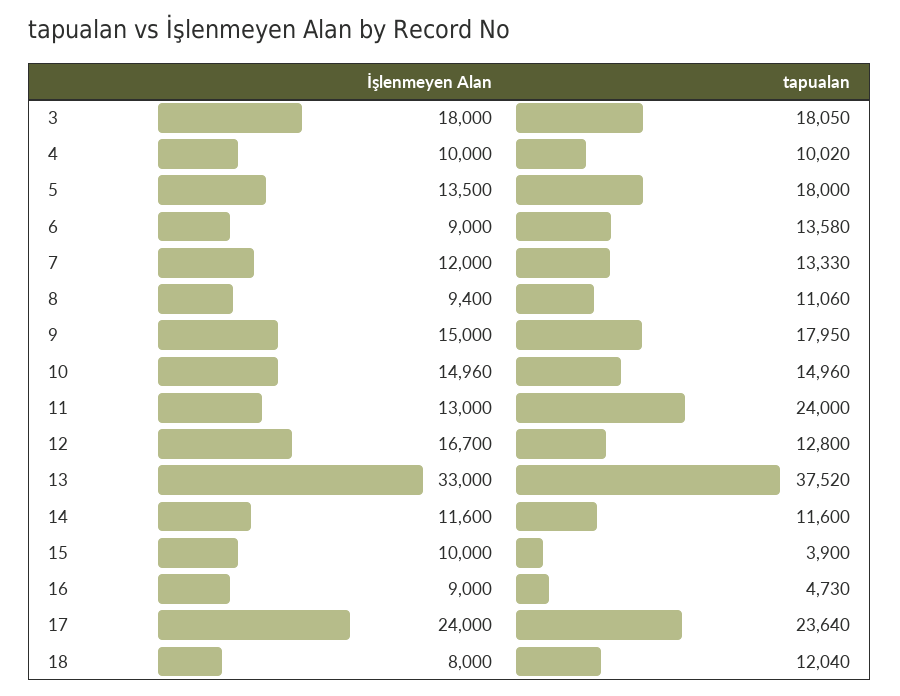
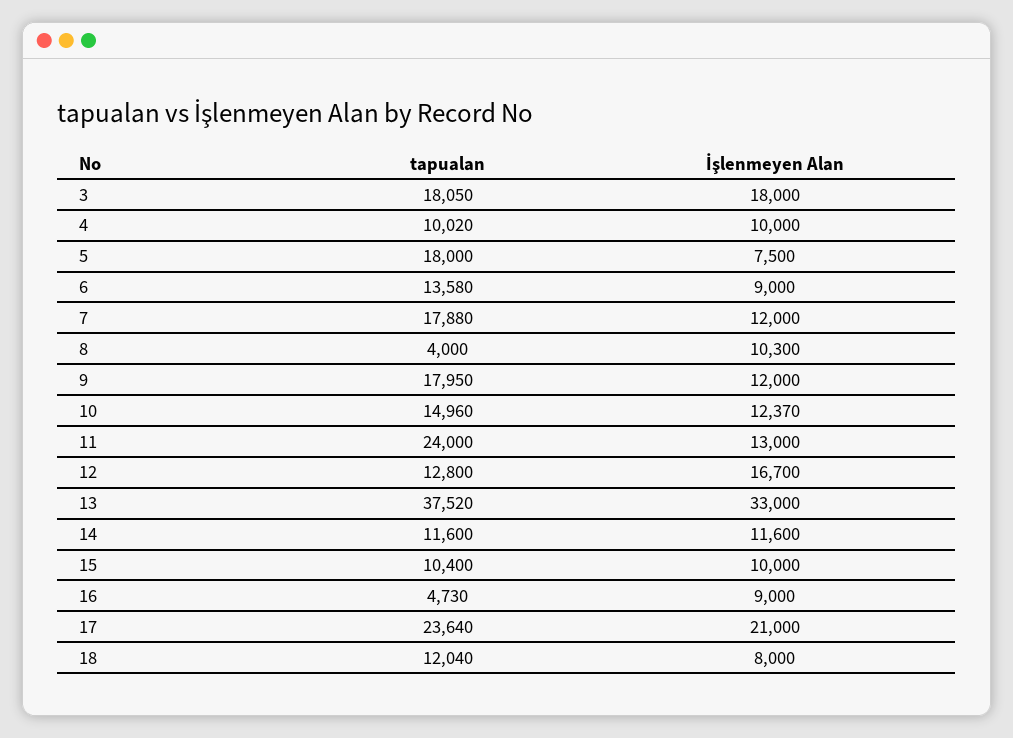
  {
    "İşlenmeyen Alan": {
      "3": 18000,
      "4": 10000,
-     "5": 13500,
+     "5": 7500,
      "6": 9000,
      "7": 12000,
-     "8": 9400,
+     "8": 10300,
-     "9": 15000,
+     "9": 12000,
-     "10": 14960,
+     "10": 12370,
      "11": 13000,
      "12": 16700,
      "13": 33000,
      "14": 11600,
      "15": 10000,
      "16": 9000,
-     "17": 24000,
+     "17": 21000,
      "18": 8000
    },
    "tapualan": {
      "3": 18050,
      "4": 10020,
      "5": 18000,
      "6": 13580,
-     "7": 13330,
+     "7": 17880,
-     "8": 11060,
+     "8": 4000,
      "9": 17950,
      "10": 14960,
      "11": 24000,
      "12": 12800,
      "13": 37520,
      "14": 11600,
-     "15": 3900,
+     "15": 10400,
      "16": 4730,
      "17": 23640,
      "18": 12040
    }
  }

